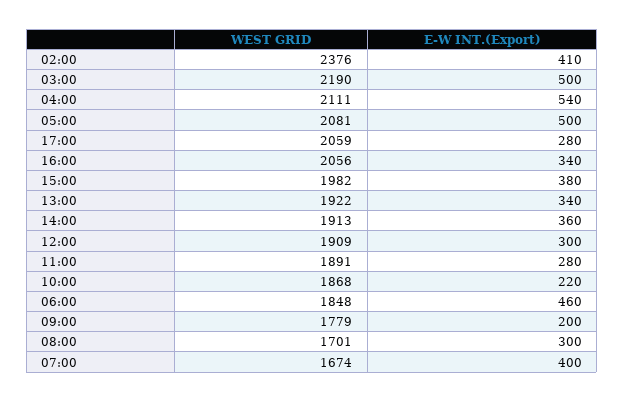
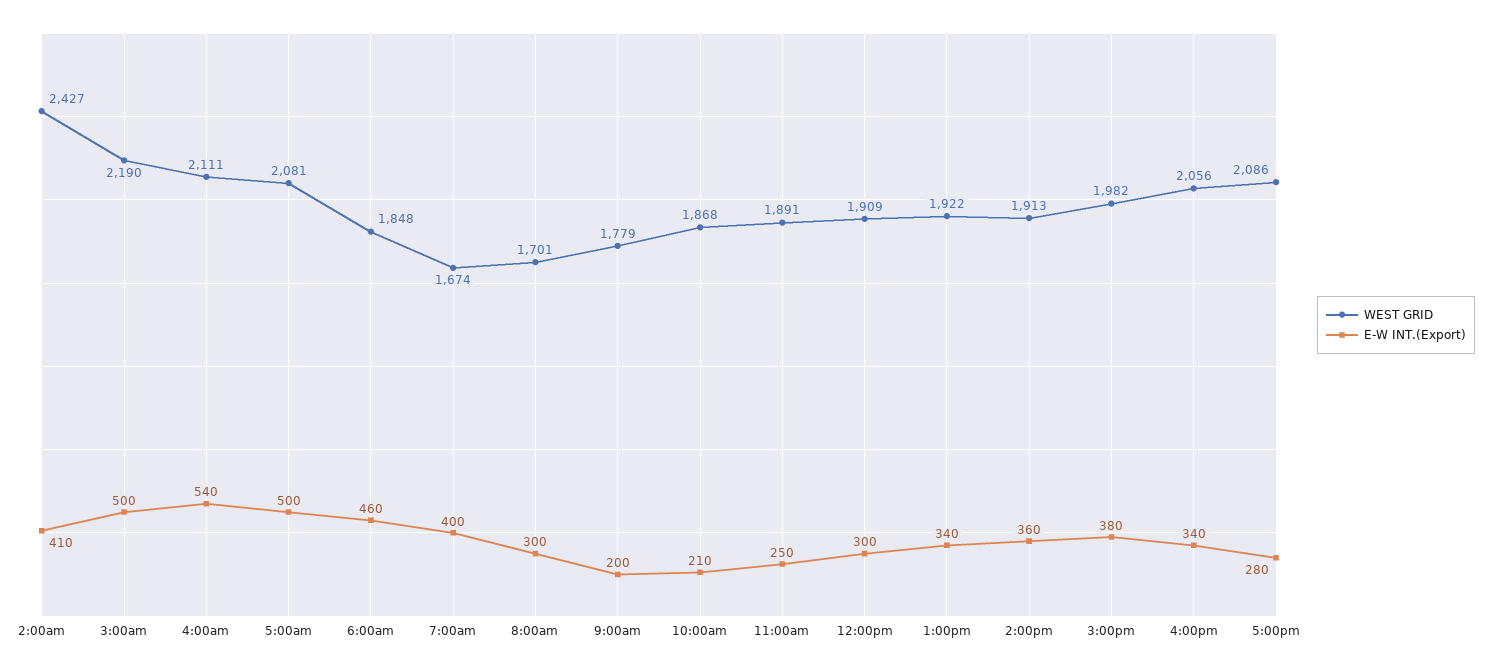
  {
    "WEST GRID": {
-     "02:00": 2376,
+     "02:00": 2427,
      "03:00": 2190,
      "04:00": 2111,
      "05:00": 2081,
-     "17:00": 2059,
+     "17:00": 2086,
      "16:00": 2056,
      "15:00": 1982,
      "13:00": 1922,
      "14:00": 1913,
      "12:00": 1909,
      "11:00": 1891,
      "10:00": 1868,
      "06:00": 1848,
      "09:00": 1779,
      "08:00": 1701,
      "07:00": 1674
    },
    "E-W INT.(Export)": {
      "02:00": 410,
      "03:00": 500,
      "04:00": 540,
      "05:00": 500,
      "17:00": 280,
      "16:00": 340,
      "15:00": 380,
      "13:00": 340,
      "14:00": 360,
      "12:00": 300,
-     "11:00": 280,
+     "11:00": 250,
-     "10:00": 220,
+     "10:00": 210,
      "06:00": 460,
      "09:00": 200,
      "08:00": 300,
      "07:00": 400
    }
  }

